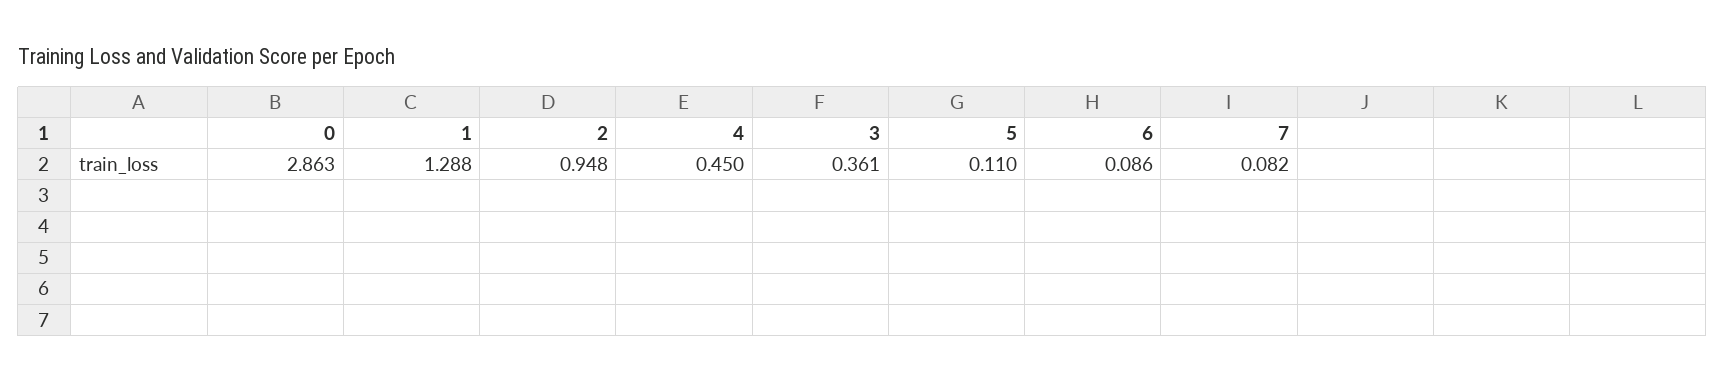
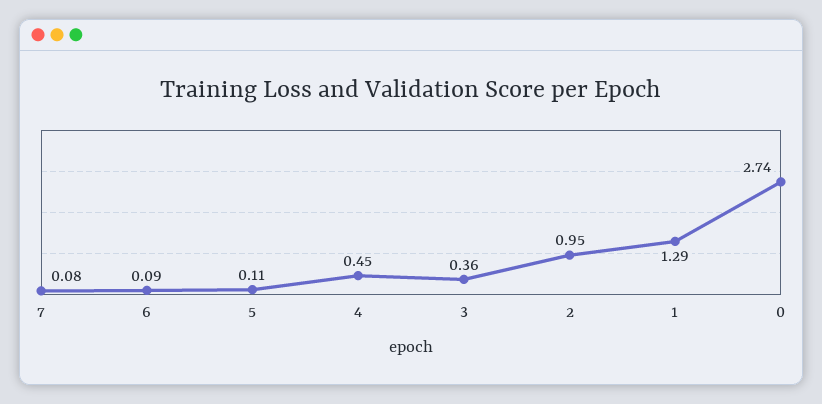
  {
-   "0": 2.863,
+   "0": 2.74,
    "1": 1.288,
    "2": 0.948,
    "4": 0.45,
    "3": 0.361,
    "5": 0.11,
    "6": 0.086,
    "7": 0.082
  }

